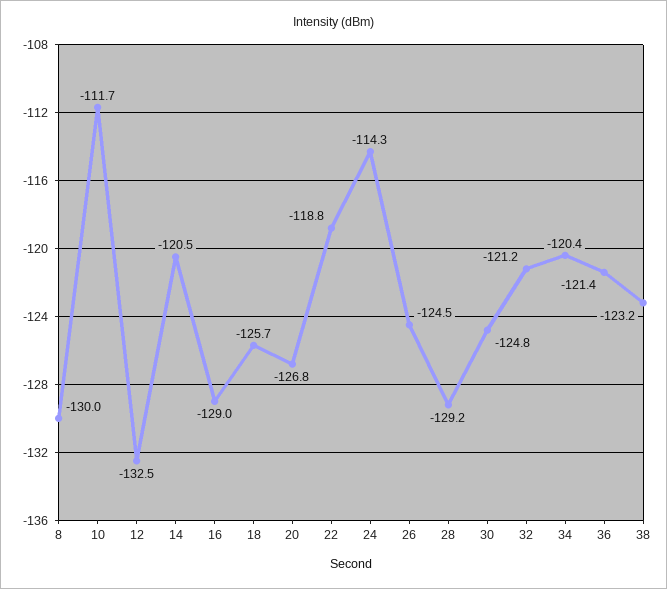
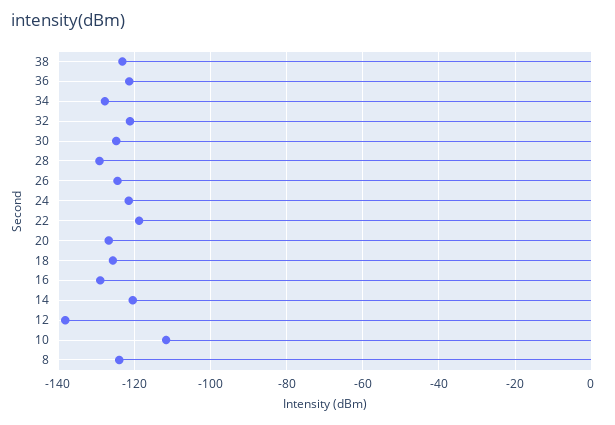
  {
-   "8": -130,
+   "8": -124,
    "10": -111.7,
-   "12": -132.5,
+   "12": -138,
    "14": -120.5,
    "16": -129,
    "18": -125.7,
    "20": -126.8,
    "22": -118.8,
-   "24": -114.3,
+   "24": -122,
    "26": -124.5,
    "28": -129.2,
    "30": -124.8,
    "32": -121.2,
-   "34": -120.4,
+   "34": -128,
    "36": -121.4,
    "38": -123.2
  }

